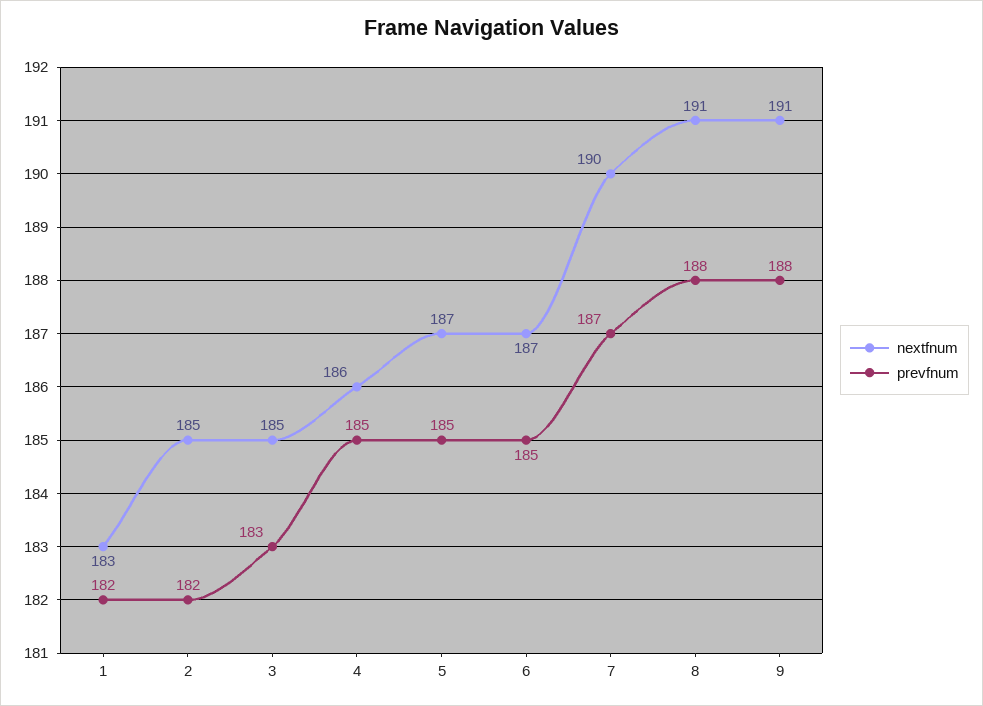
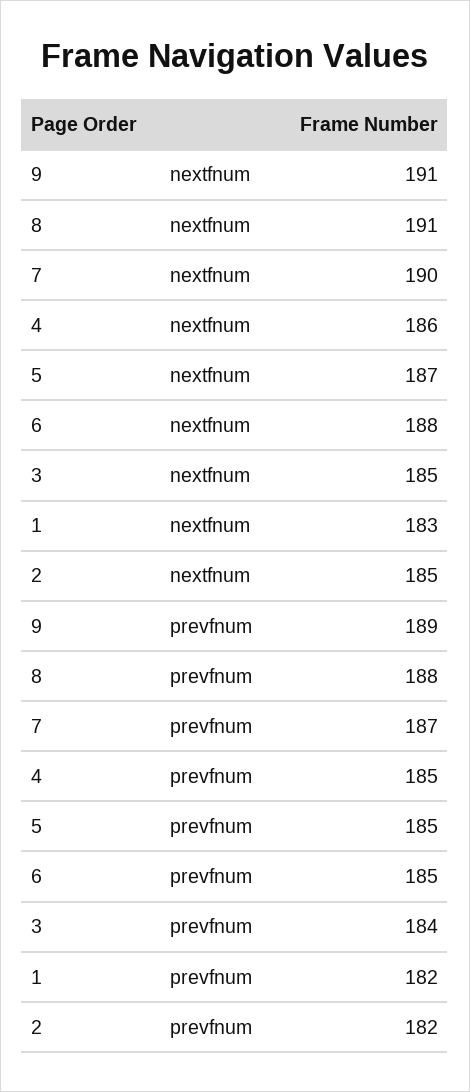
  {
    "nextfnum": {
      "1": 183,
      "2": 185,
      "3": 185,
      "4": 186,
      "5": 187,
-     "6": 187,
+     "6": 188,
      "7": 190,
      "8": 191,
      "9": 191
    },
    "prevfnum": {
      "1": 182,
      "2": 182,
-     "3": 183,
+     "3": 184,
      "4": 185,
      "5": 185,
      "6": 185,
      "7": 187,
      "8": 188,
-     "9": 188
+     "9": 189
    }
  }

